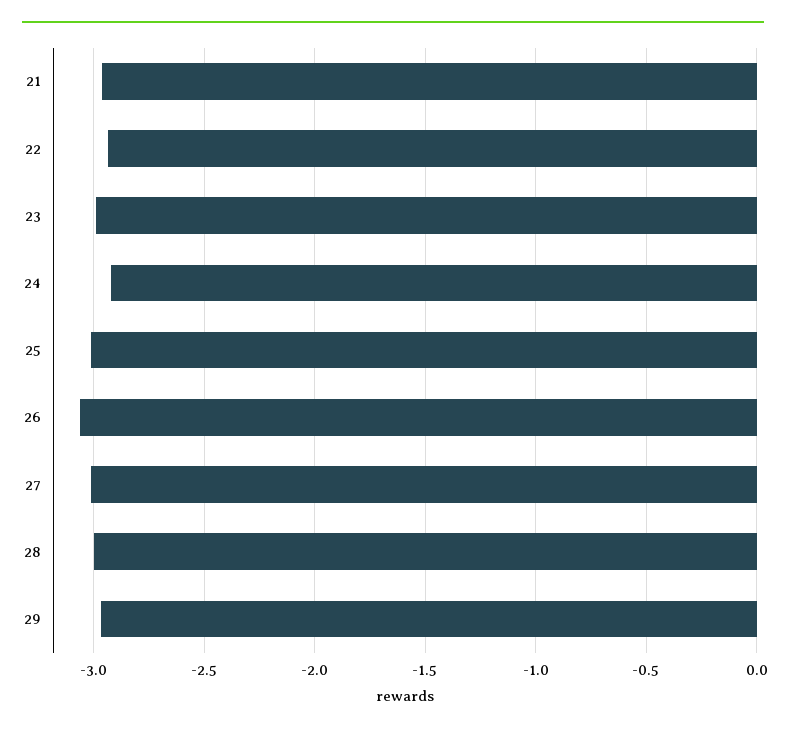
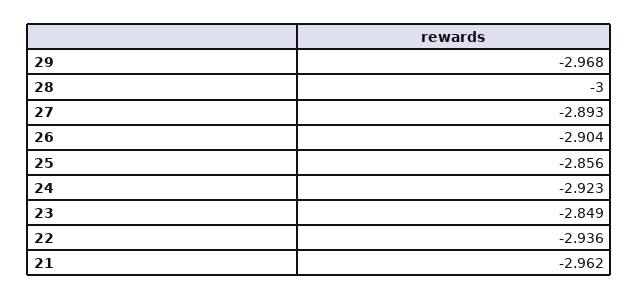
  {
    "21": -2.962,
    "22": -2.936,
-   "23": -3,
+   "23": -2.849,
    "24": -2.923,
-   "25": -3,
+   "25": -2.856,
-   "26": -3.05,
+   "26": -2.904,
-   "27": -3,
+   "27": -2.893,
    "28": -3,
    "29": -2.968
  }

